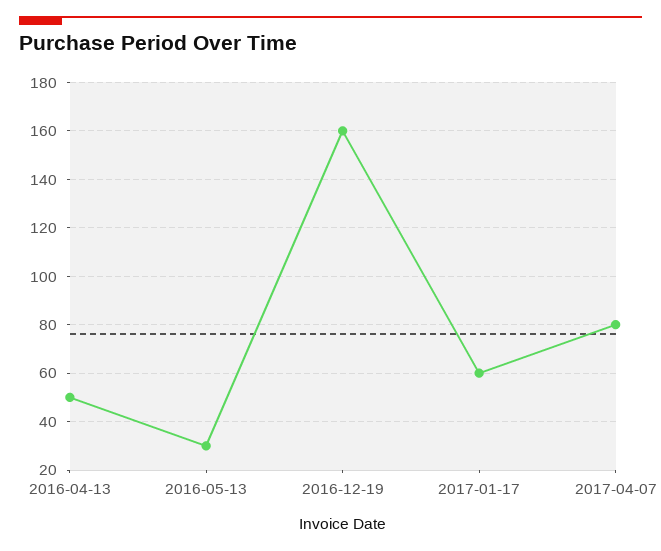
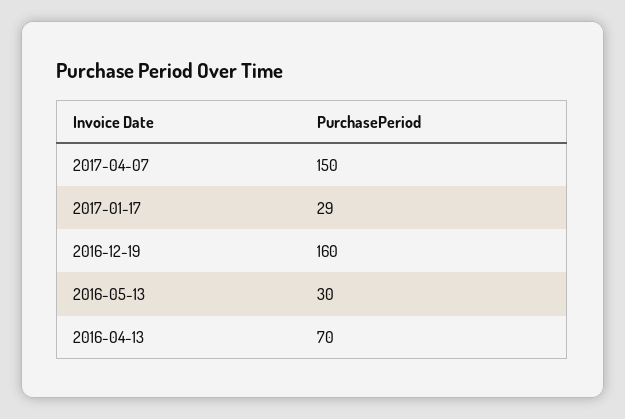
  {
-   "2016-04-13": 50,
+   "2016-04-13": 70,
    "2016-05-13": 30,
    "2016-12-19": 160,
-   "2017-01-17": 60,
+   "2017-01-17": 29,
-   "2017-04-07": 80
+   "2017-04-07": 150
  }

